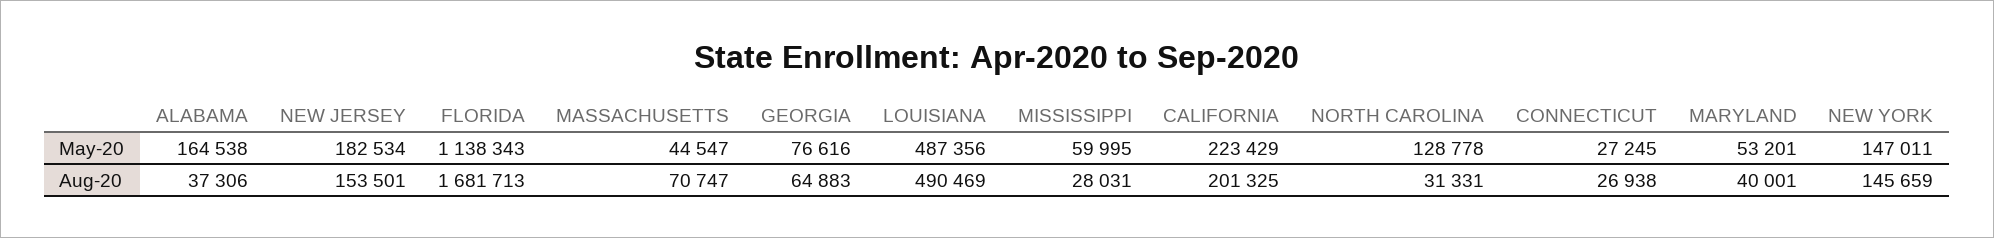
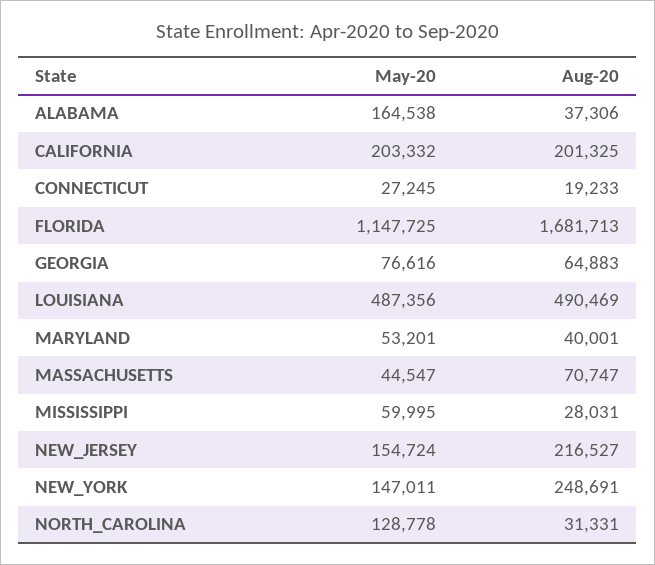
  {
    "ALABAMA": {
      "May-20": 164538,
      "Aug-20": 37306
    },
    "NEW JERSEY": {
-     "May-20": 182534,
+     "May-20": 154724,
-     "Aug-20": 153501
+     "Aug-20": 216527
    },
    "FLORIDA": {
-     "May-20": 1138343,
+     "May-20": 1147725,
      "Aug-20": 1681713
    },
    "MASSACHUSETTS": {
      "May-20": 44547,
      "Aug-20": 70747
    },
    "GEORGIA": {
      "May-20": 76616,
      "Aug-20": 64883
    },
    "LOUISIANA": {
      "May-20": 487356,
      "Aug-20": 490469
    },
    "MISSISSIPPI": {
      "May-20": 59995,
      "Aug-20": 28031
    },
    "CALIFORNIA": {
-     "May-20": 223429,
+     "May-20": 203332,
      "Aug-20": 201325
    },
    "NORTH CAROLINA": {
      "May-20": 128778,
      "Aug-20": 31331
    },
    "CONNECTICUT": {
      "May-20": 27245,
-     "Aug-20": 26938
+     "Aug-20": 19233
    },
    "MARYLAND": {
      "May-20": 53201,
      "Aug-20": 40001
    },
    "NEW YORK": {
      "May-20": 147011,
-     "Aug-20": 145659
+     "Aug-20": 248691
    }
  }

